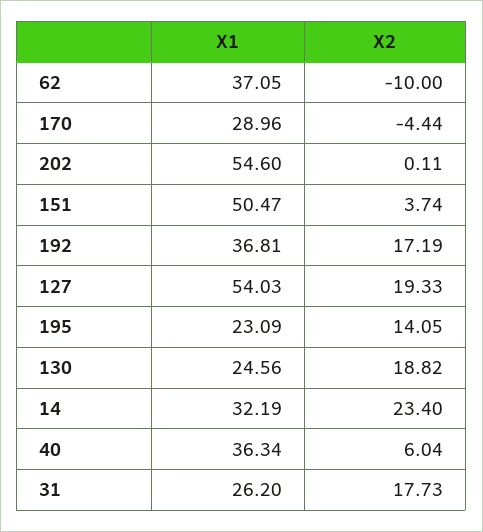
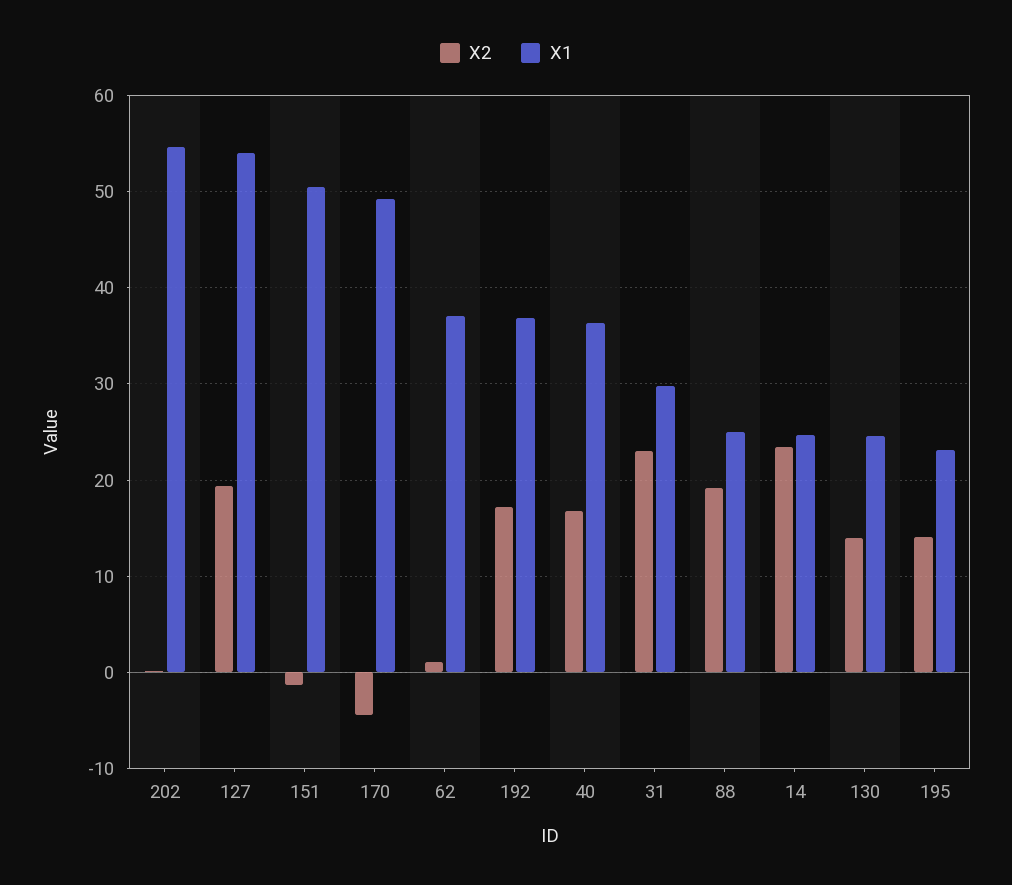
  {
    "X1": {
      "62": 37.05,
-     "170": 28.96,
+     "170": 49,
      "202": 54.6,
      "151": 50.47,
      "192": 36.81,
      "127": 54.03,
      "195": 23.09,
      "130": 24.56,
-     "14": 32.19,
+     "14": 25,
      "40": 36.34,
-     "31": 26.2
+     "31": 30,
+     "88": 25
    },
    "X2": {
-     "62": -10,
+     "62": 1,
      "170": -4.44,
      "202": 0.11,
-     "151": 3.74,
+     "151": -1,
      "192": 17.19,
      "127": 19.33,
      "195": 14.05,
-     "130": 18.82,
+     "130": 14,
      "14": 23.4,
-     "40": 6.04,
+     "40": 17,
-     "31": 17.73
+     "31": 23,
+     "88": 19
    }
  }

